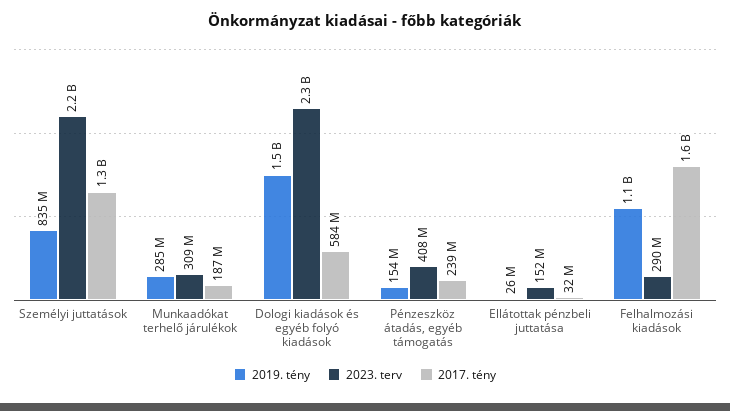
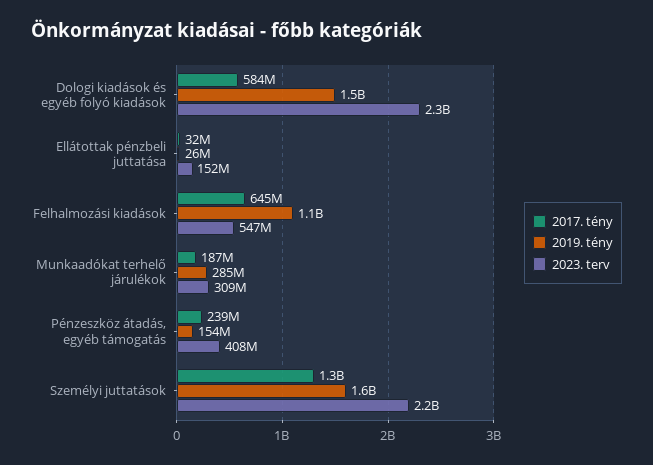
  {
    "2019. tény": {
-     "Személyi juttatások": 835000000,
+     "Személyi juttatások": 1600000000,
      "Munkaadókat terhelő járulékok": 285000000,
      "Dologi kiadások és egyéb folyó kiadások": 1500000000,
      "Pénzeszköz átadás, egyéb támogatás": 154000000,
      "Ellátottak pénzbeli juttatása": 26000000,
      "Felhalmozási kiadások": 1100000000
    },
    "2023. terv": {
      "Személyi juttatások": 2200000000,
      "Munkaadókat terhelő járulékok": 309000000,
      "Dologi kiadások és egyéb folyó kiadások": 2300000000,
      "Pénzeszköz átadás, egyéb támogatás": 408000000,
      "Ellátottak pénzbeli juttatása": 152000000,
-     "Felhalmozási kiadások": 290000000
+     "Felhalmozási kiadások": 547000000
    },
    "2017. tény": {
      "Személyi juttatások": 1300000000,
      "Munkaadókat terhelő járulékok": 187000000,
      "Dologi kiadások és egyéb folyó kiadások": 584000000,
      "Pénzeszköz átadás, egyéb támogatás": 239000000,
      "Ellátottak pénzbeli juttatása": 32000000,
-     "Felhalmozási kiadások": 1600000000
+     "Felhalmozási kiadások": 645000000
    }
  }

